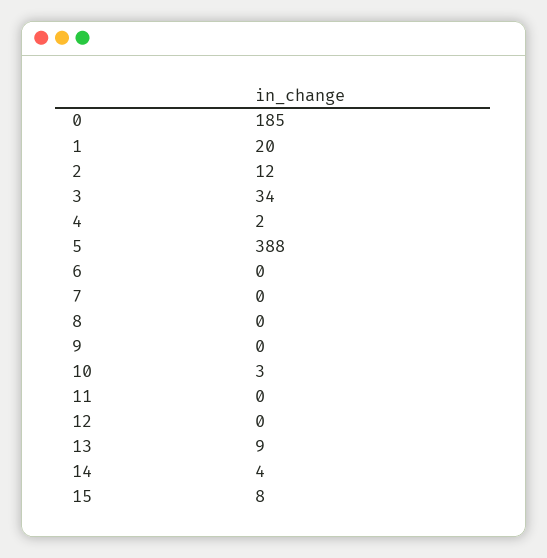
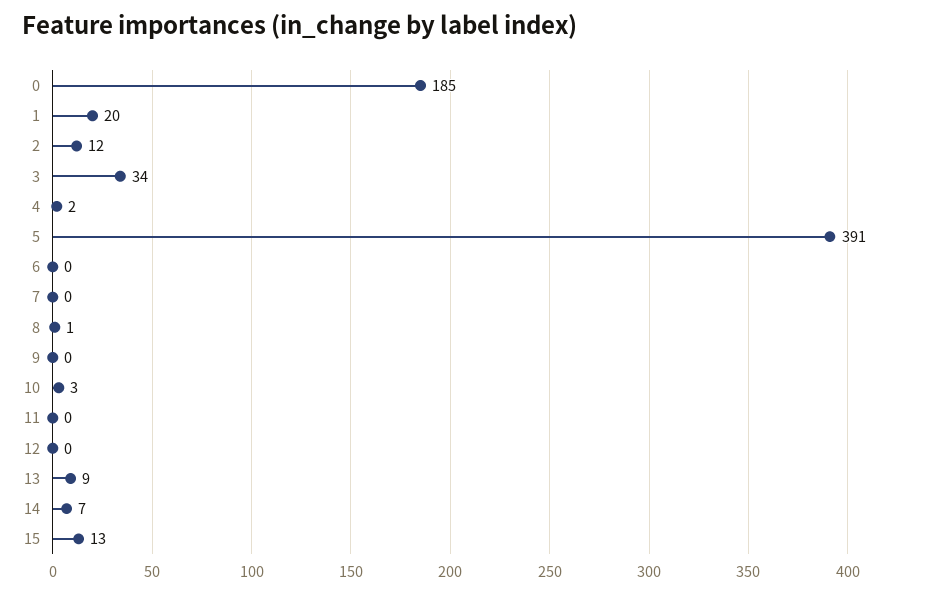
  {
    "0": 185,
    "1": 20,
    "2": 12,
    "3": 34,
    "4": 2,
-   "5": 388,
+   "5": 391,
    "6": 0,
    "7": 0,
-   "8": 0,
+   "8": 1,
    "9": 0,
    "10": 3,
    "11": 0,
    "12": 0,
    "13": 9,
-   "14": 4,
+   "14": 7,
-   "15": 8
+   "15": 13
  }

